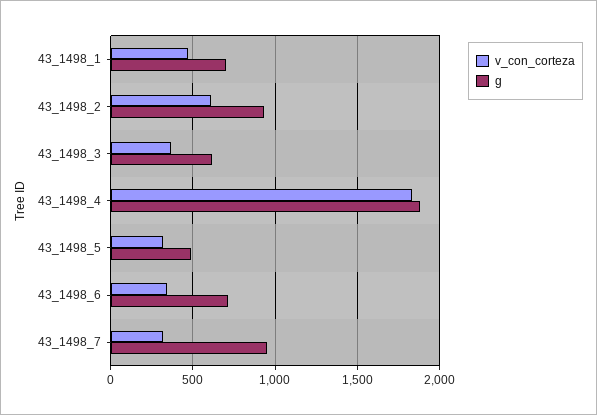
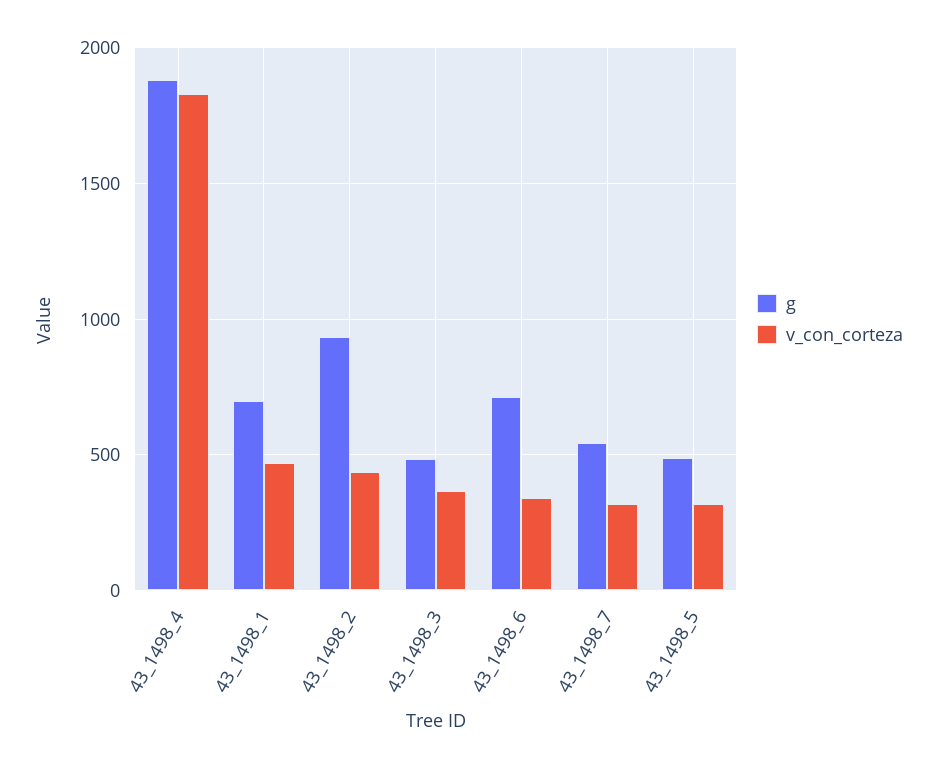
  {
    "v_con_corteza": {
      "43_1498_1": 450,
-     "43_1498_2": 600,
+     "43_1498_2": 450,
      "43_1498_3": 350,
      "43_1498_4": 1850,
      "43_1498_5": 300,
      "43_1498_6": 350,
      "43_1498_7": 300
    },
    "g": {
      "43_1498_1": 700,
      "43_1498_2": 950,
-     "43_1498_3": 600,
+     "43_1498_3": 500,
      "43_1498_4": 1900,
      "43_1498_5": 500,
      "43_1498_6": 700,
-     "43_1498_7": 950
+     "43_1498_7": 550
    }
  }

